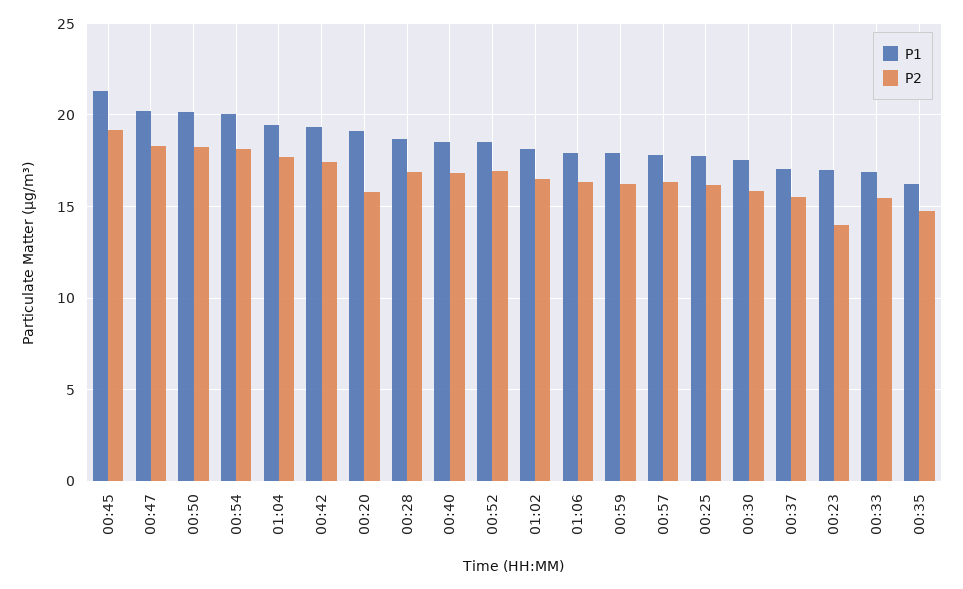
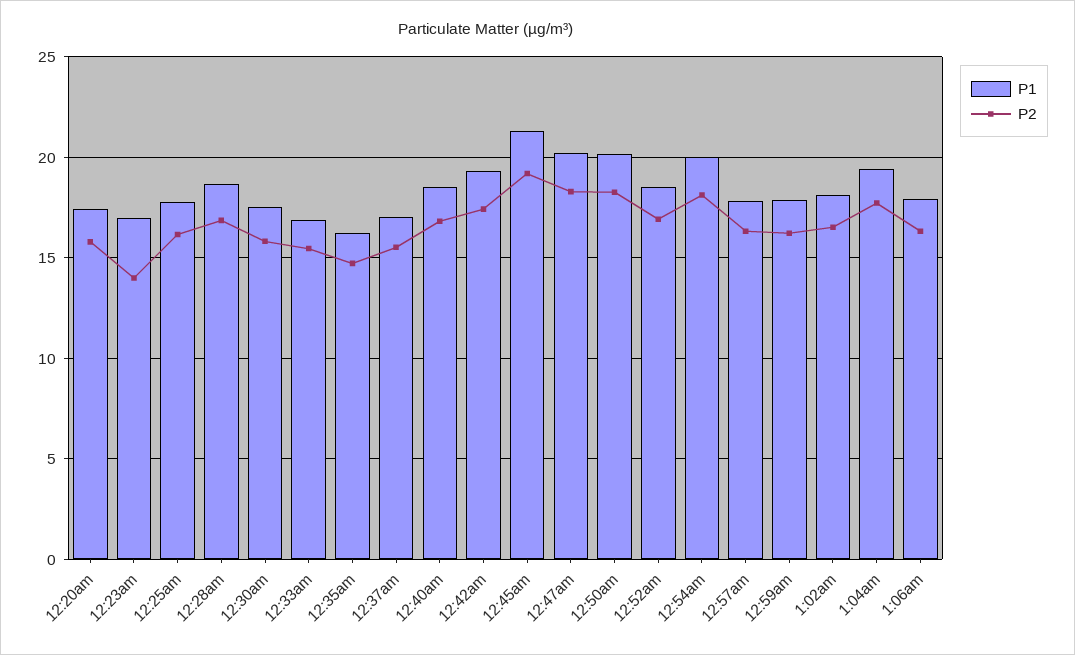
  {
    "P1": {
      "00:45": 21.5,
      "00:47": 20,
      "00:50": 20,
      "00:54": 20,
      "01:04": 19.5,
      "00:42": 19.5,
-     "00:20": 19,
+     "00:20": 17.5,
      "00:28": 18.5,
      "00:40": 18.5,
      "00:52": 18.5,
      "01:02": 18,
      "01:06": 18,
      "00:59": 18,
      "00:57": 18,
      "00:25": 18,
      "00:30": 17.5,
      "00:37": 17,
      "00:23": 17,
      "00:33": 17,
      "00:35": 16
    },
    "P2": {
      "00:45": 19,
      "00:47": 18.5,
      "00:50": 18.5,
      "00:54": 18,
      "01:04": 17.5,
      "00:42": 17.5,
      "00:20": 16,
      "00:28": 17,
      "00:40": 17,
      "00:52": 17,
      "01:02": 16.5,
      "01:06": 16.5,
      "00:59": 16,
      "00:57": 16.5,
      "00:25": 16,
      "00:30": 16,
      "00:37": 15.5,
      "00:23": 14,
      "00:33": 15.5,
      "00:35": 14.5
    }
  }

